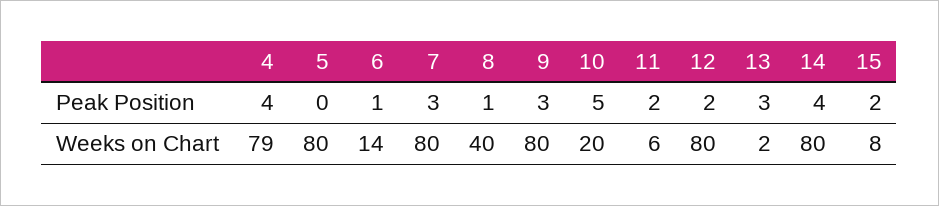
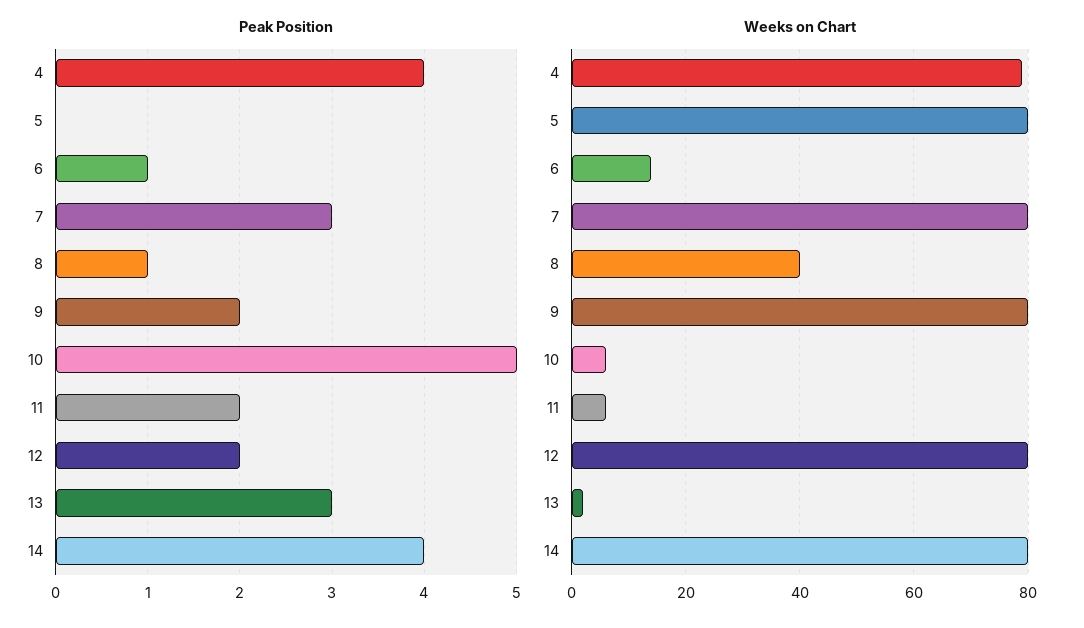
  {
    "Peak Position": {
      "4": 4,
      "5": 0,
      "6": 1,
      "7": 3,
      "8": 1,
-     "9": 3,
+     "9": 2,
      "10": 5,
      "11": 2,
      "12": 2,
      "13": 3,
-     "14": 4,
+     "14": 4
-     "15": 2
    },
    "Weeks on Chart": {
      "4": 79,
      "5": 80,
      "6": 14,
      "7": 80,
      "8": 40,
      "9": 80,
-     "10": 20,
+     "10": 5,
      "11": 6,
      "12": 80,
      "13": 2,
-     "14": 80,
+     "14": 80
-     "15": 8
    }
  }

